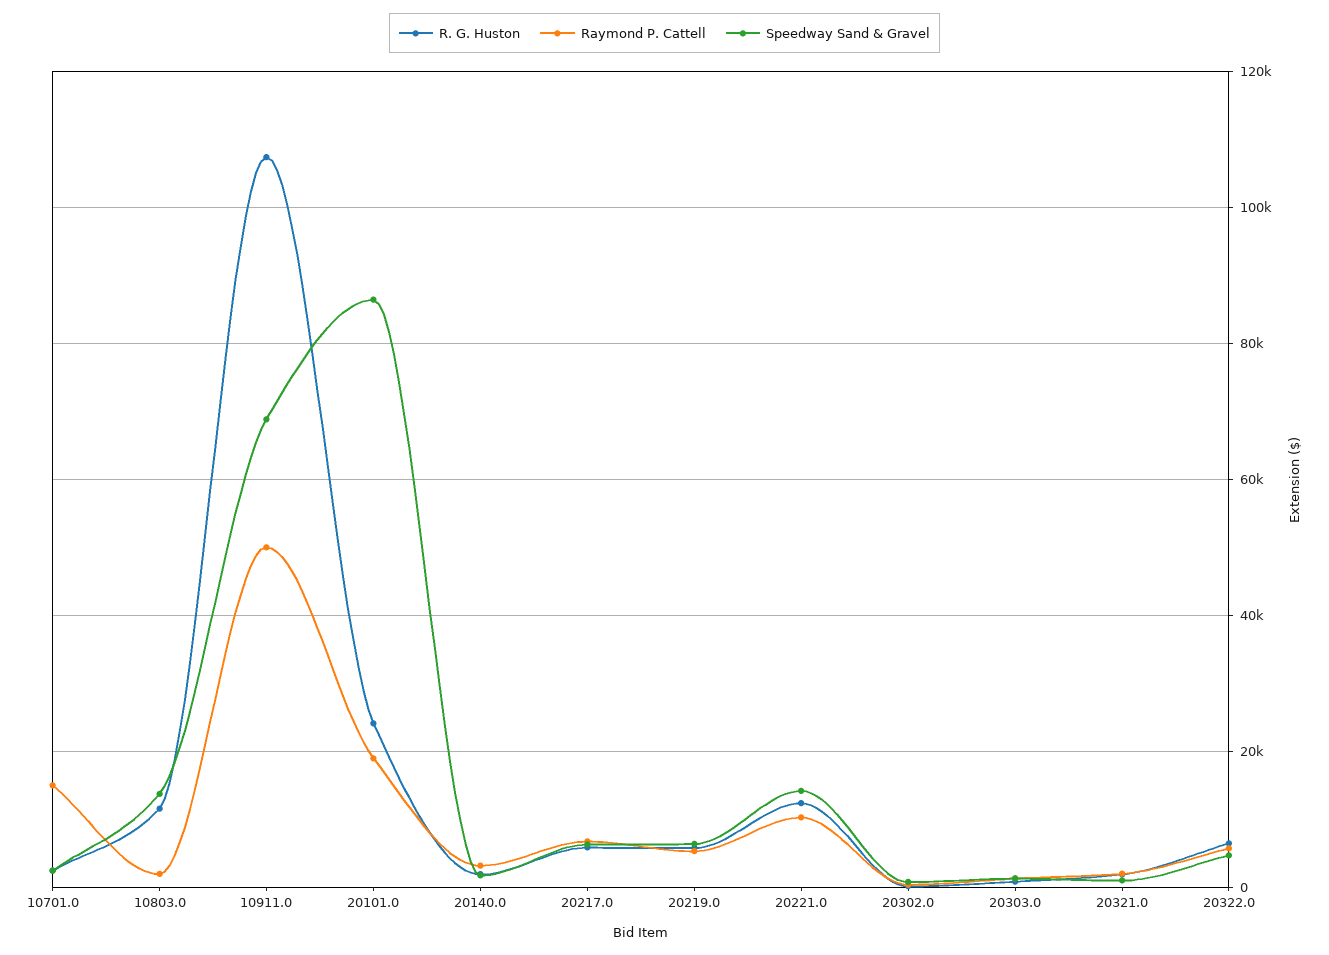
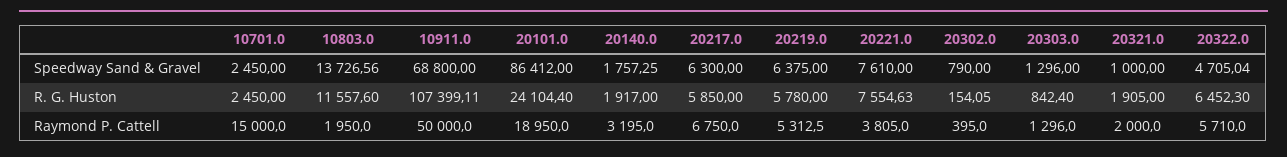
  {
    "R. G. Huston": {
      "10701.0": 2450,
      "10803.0": 11557.6,
      "10911.0": 107399.11,
      "20101.0": 24104.4,
      "20140.0": 1917,
      "20217.0": 5850,
      "20219.0": 5780,
-     "20221.0": 12000,
+     "20221.0": 7554.63,
      "20302.0": 154.05,
      "20303.0": 842.4,
      "20321.0": 1905,
      "20322.0": 6452.3
    },
    "Raymond P. Cattell": {
      "10701.0": 15000,
      "10803.0": 1950,
      "10911.0": 50000,
      "20101.0": 18950,
      "20140.0": 3195,
      "20217.0": 6750,
      "20219.0": 5312.5,
-     "20221.0": 10000,
+     "20221.0": 3805,
      "20302.0": 395,
      "20303.0": 1296,
      "20321.0": 2000,
      "20322.0": 5710
    },
    "Speedway Sand & Gravel": {
      "10701.0": 2450,
      "10803.0": 13726.56,
      "10911.0": 68800,
      "20101.0": 86412,
      "20140.0": 1757.25,
      "20217.0": 6300,
      "20219.0": 6375,
-     "20221.0": 14000,
+     "20221.0": 7610,
      "20302.0": 790,
      "20303.0": 1296,
      "20321.0": 1000,
      "20322.0": 4705.04
    }
  }

